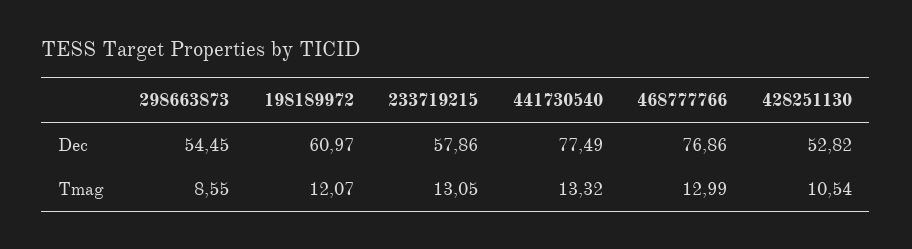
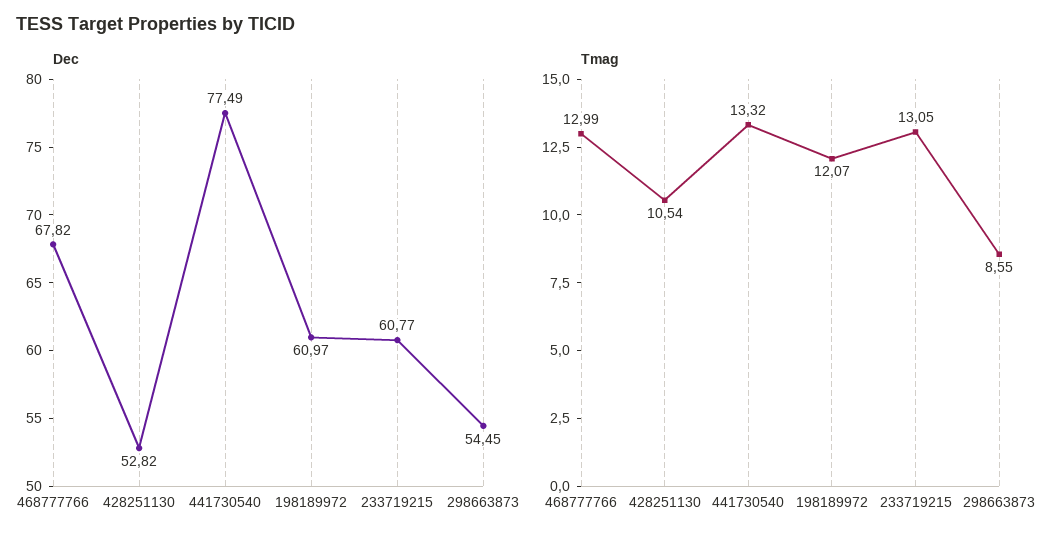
  {
    "Dec": {
      "298663873": 54.45,
      "198189972": 60.97,
-     "233719215": 57.86,
+     "233719215": 60.77,
      "441730540": 77.49,
-     "468777766": 76.86,
+     "468777766": 67.82,
      "428251130": 52.82
    },
    "Tmag": {
      "298663873": 8.55,
      "198189972": 12.07,
      "233719215": 13.05,
      "441730540": 13.32,
      "468777766": 12.99,
      "428251130": 10.54
    }
  }

